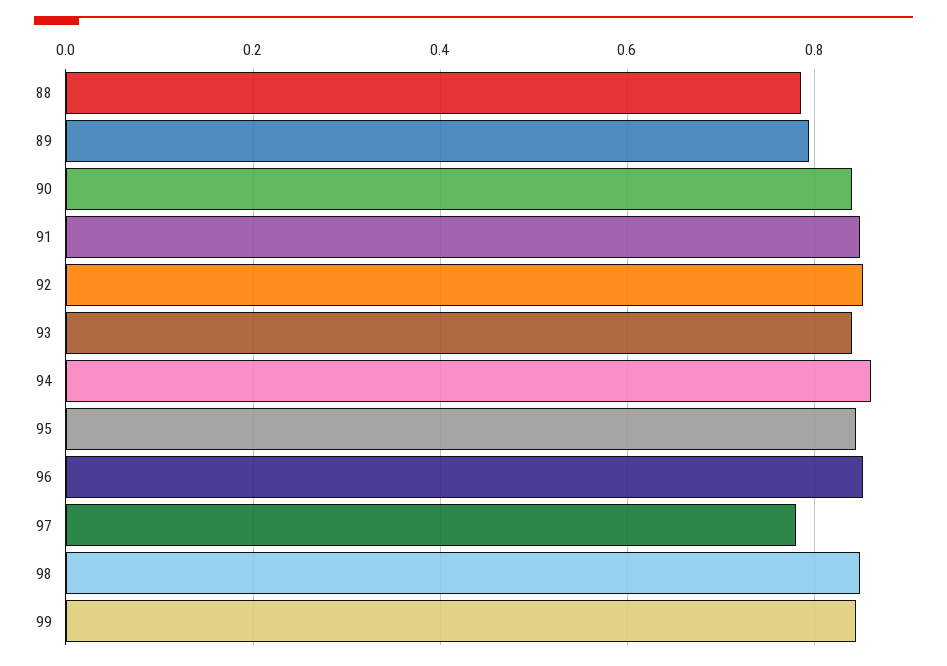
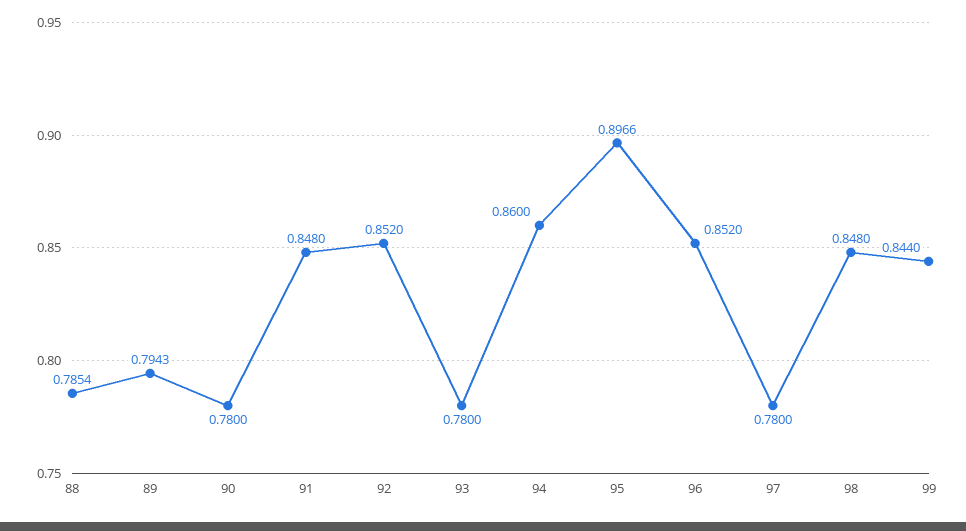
  {
    "88": 0.7854,
    "89": 0.7943,
-   "90": 0.84,
+   "90": 0.78,
    "91": 0.848,
    "92": 0.852,
-   "93": 0.84,
+   "93": 0.78,
    "94": 0.86,
-   "95": 0.84,
+   "95": 0.8966,
    "96": 0.852,
    "97": 0.78,
    "98": 0.848,
    "99": 0.844
  }

